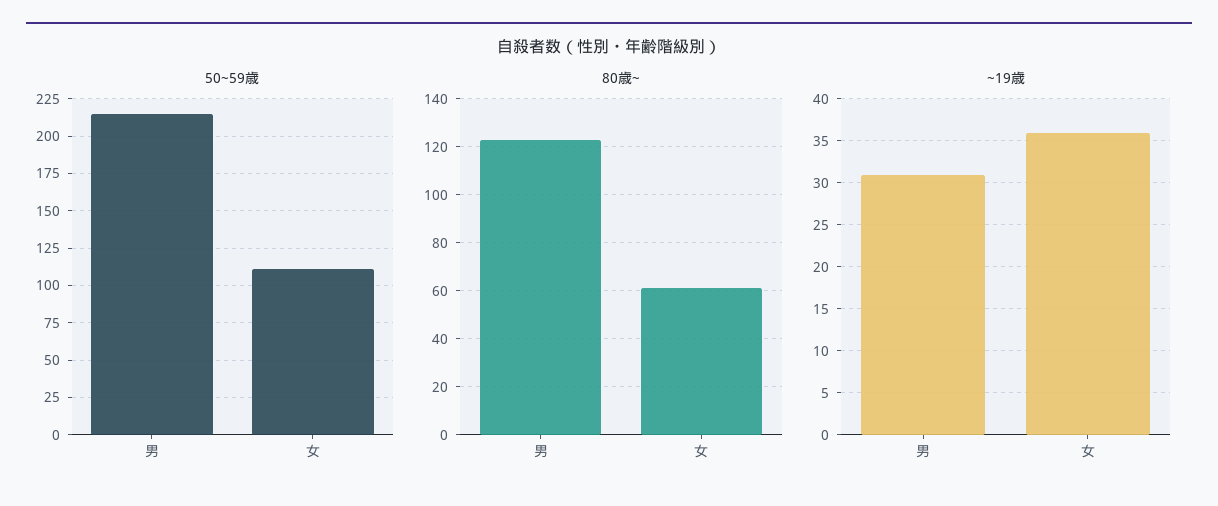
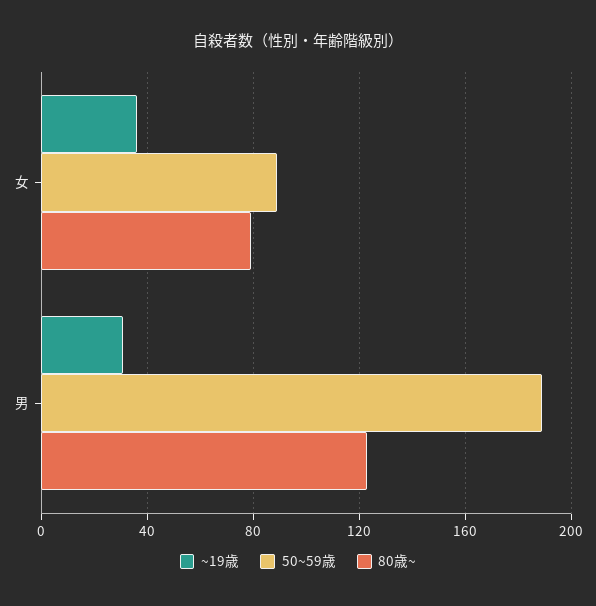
  {
    "50~59歳": {
-     "男": 215,
+     "男": 190,
-     "女": 110
+     "女": 90
    },
    "80歳~": {
      "男": 125,
-     "女": 60
+     "女": 80
    },
    "~19歳": {
      "男": 31,
      "女": 36
    }
  }

